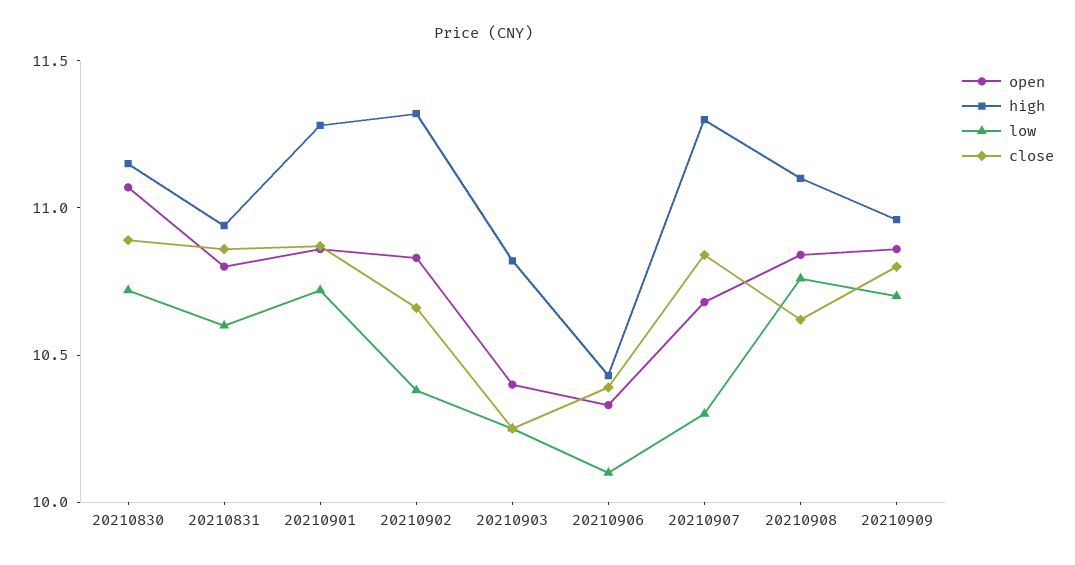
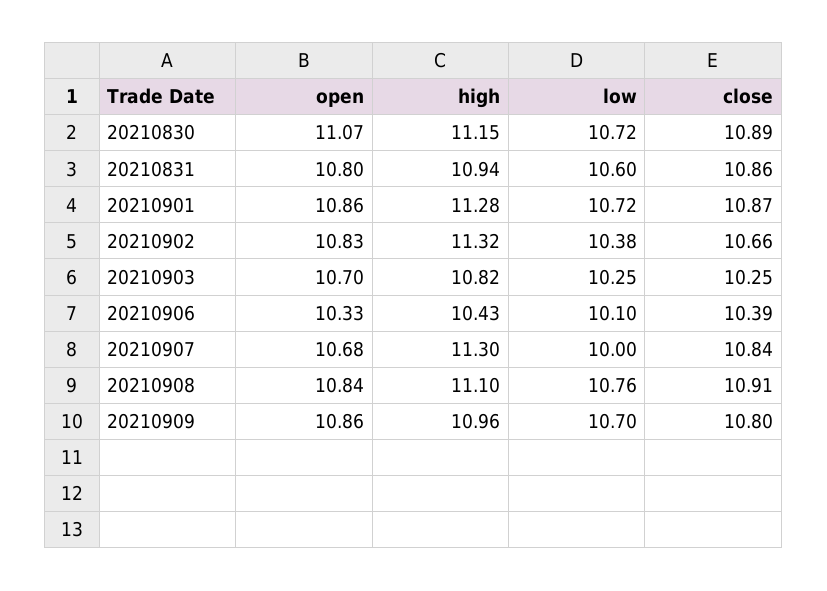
  {
    "open": {
      "20210830": 11.07,
      "20210831": 10.8,
      "20210901": 10.86,
      "20210902": 10.83,
-     "20210903": 10.4,
+     "20210903": 10.7,
      "20210906": 10.33,
      "20210907": 10.68,
      "20210908": 10.84,
      "20210909": 10.86
    },
    "high": {
      "20210830": 11.15,
      "20210831": 10.94,
      "20210901": 11.28,
      "20210902": 11.32,
      "20210903": 10.82,
      "20210906": 10.43,
      "20210907": 11.3,
      "20210908": 11.1,
      "20210909": 10.96
    },
    "low": {
      "20210830": 10.72,
      "20210831": 10.6,
      "20210901": 10.72,
      "20210902": 10.38,
      "20210903": 10.25,
      "20210906": 10.1,
-     "20210907": 10.3,
+     "20210907": 10,
      "20210908": 10.76,
      "20210909": 10.7
    },
    "close": {
      "20210830": 10.89,
      "20210831": 10.86,
      "20210901": 10.87,
      "20210902": 10.66,
      "20210903": 10.25,
      "20210906": 10.39,
      "20210907": 10.84,
-     "20210908": 10.6,
+     "20210908": 10.91,
      "20210909": 10.8
    }
  }

